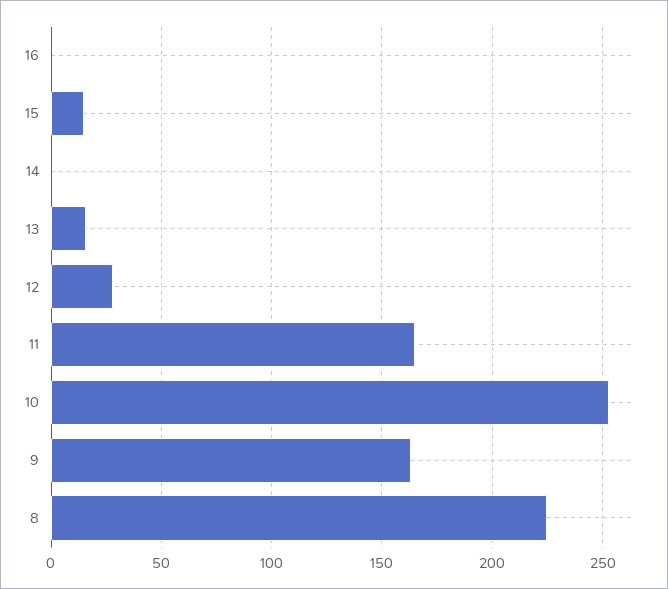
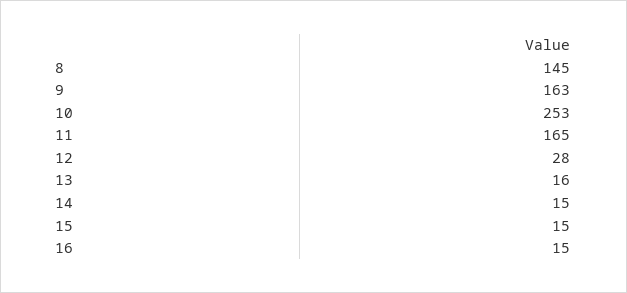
  {
-   "16": 0,
+   "16": 15,
    "15": 15,
-   "14": 0,
+   "14": 15,
    "13": 16,
    "12": 28,
    "11": 165,
    "10": 253,
    "9": 163,
-   "8": 225
+   "8": 145
  }

